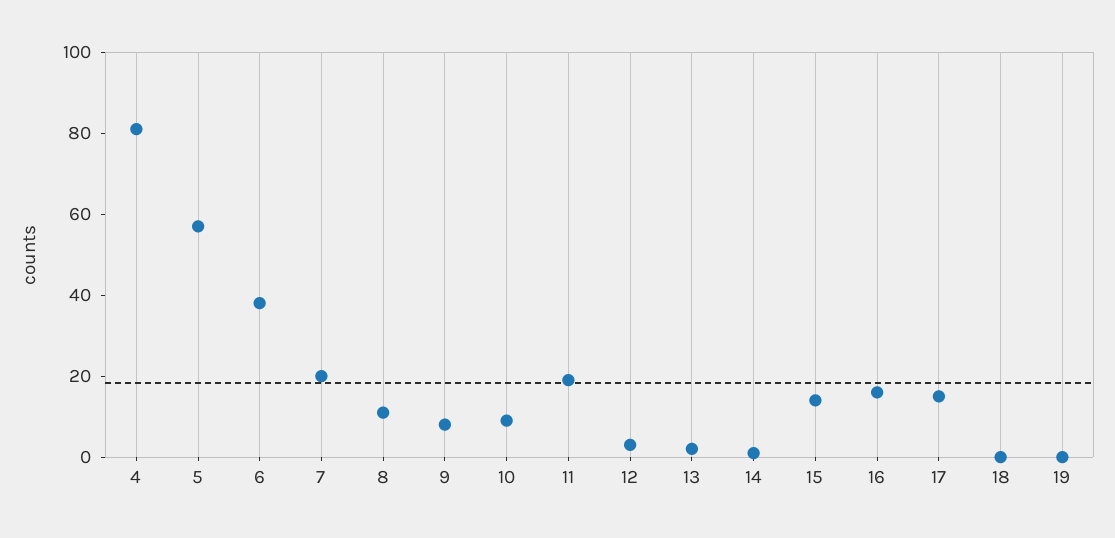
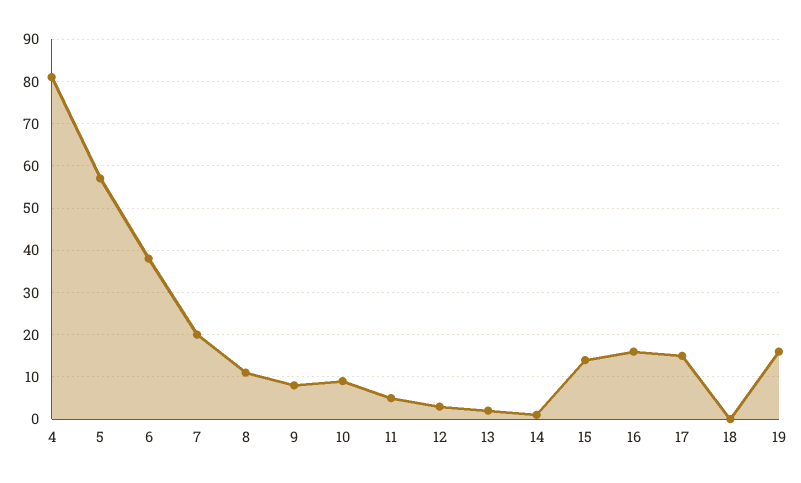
  {
    "4": 80,
    "5": 55,
    "6": 40,
    "7": 20,
    "8": 10,
    "9": 10,
    "10": 10,
-   "11": 20,
+   "11": 5,
    "12": 5,
    "13": 0,
    "14": 0,
    "15": 15,
    "16": 15,
    "17": 15,
    "18": 0,
-   "19": 0
+   "19": 15
  }

